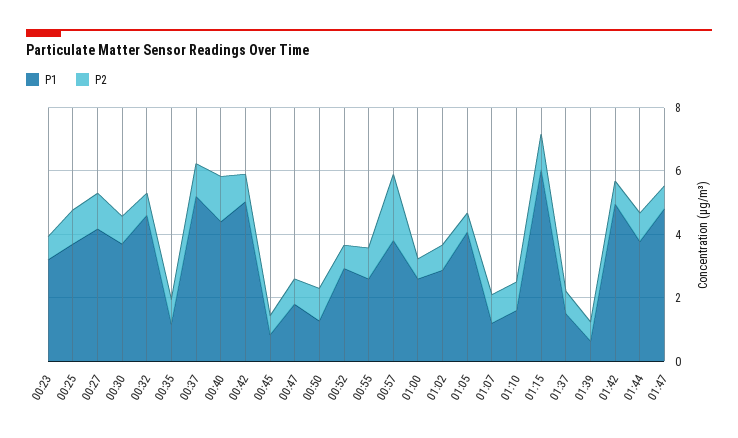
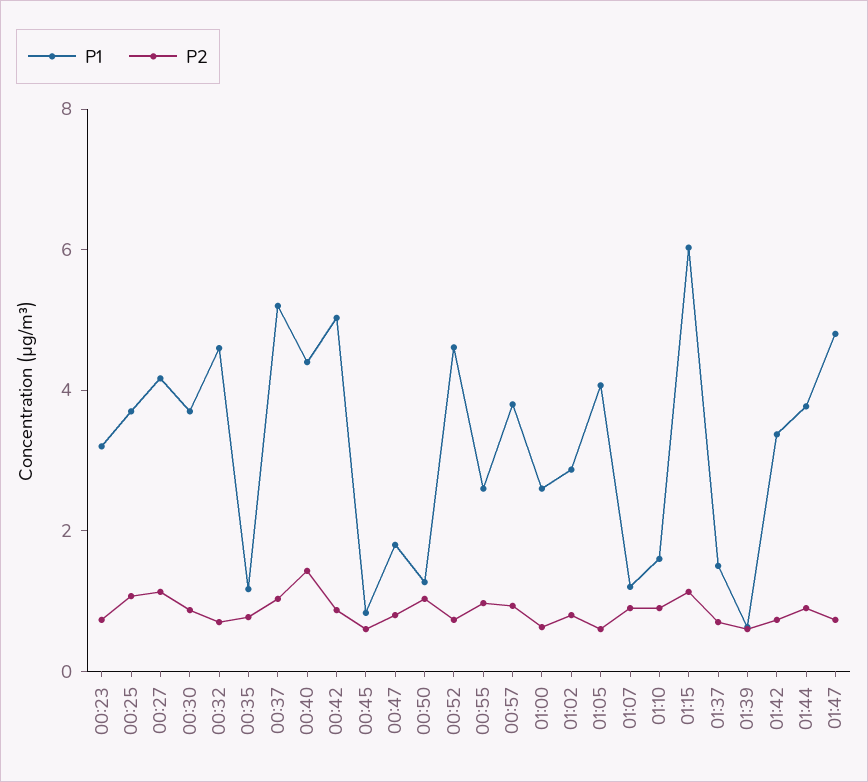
  {
    "P1": {
      "00:23": 3,
      "00:25": 3.5,
      "00:27": 4,
      "00:30": 3.5,
      "00:32": 4.5,
      "00:35": 1,
      "00:37": 5,
      "00:40": 4.5,
      "00:42": 5,
      "00:45": 1,
      "00:47": 2,
      "00:50": 1.5,
-     "00:52": 3,
+     "00:52": 4.5,
      "00:55": 2.5,
      "00:57": 4,
      "01:00": 2.5,
      "01:02": 3,
      "01:05": 4,
      "01:07": 1,
      "01:10": 1.5,
      "01:15": 6,
      "01:37": 1.5,
      "01:39": 0.5,
-     "01:42": 5,
+     "01:42": 3.5,
      "01:44": 4,
      "01:47": 5
    },
    "P2": {
      "00:23": 0.5,
      "00:25": 1,
      "00:27": 1,
      "00:30": 1,
      "00:32": 0.5,
      "00:35": 1,
      "00:37": 1,
      "00:40": 1.5,
      "00:42": 1,
      "00:45": 0.5,
      "00:47": 1,
      "00:50": 1,
      "00:52": 0.5,
      "00:55": 1,
-     "00:57": 2,
+     "00:57": 1,
      "01:00": 0.5,
      "01:02": 1,
      "01:05": 0.5,
      "01:07": 1,
      "01:10": 1,
      "01:15": 1,
      "01:37": 0.5,
      "01:39": 0.5,
      "01:42": 0.5,
      "01:44": 1,
      "01:47": 0.5
    }
  }

